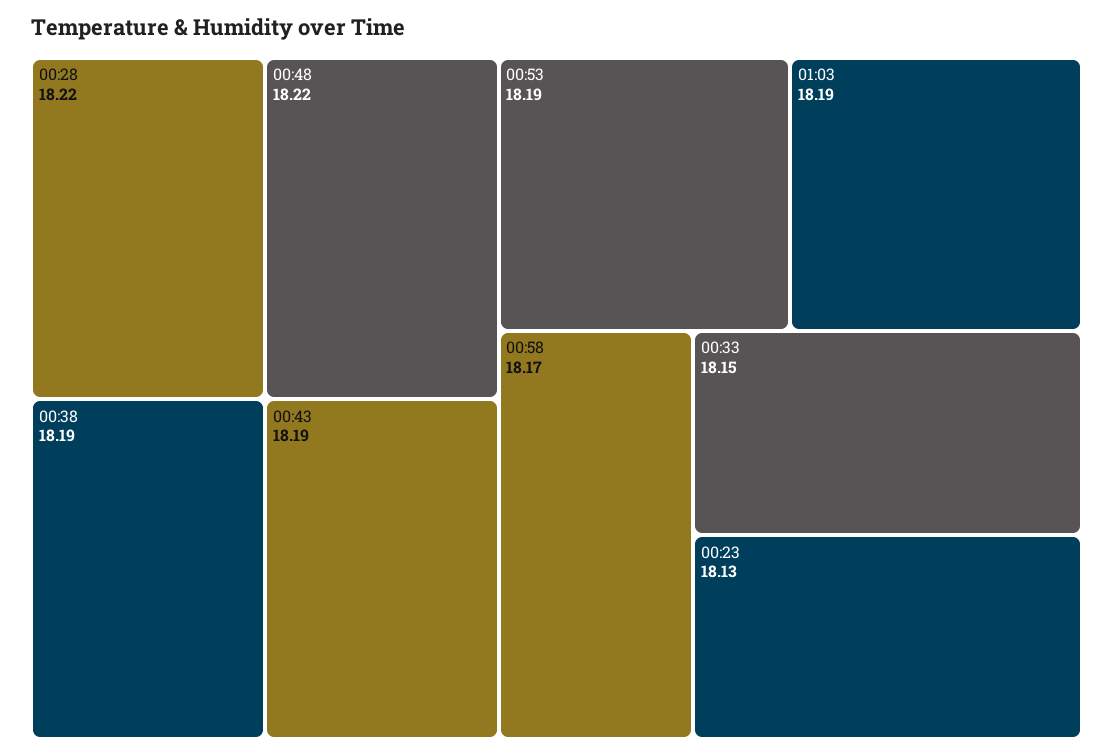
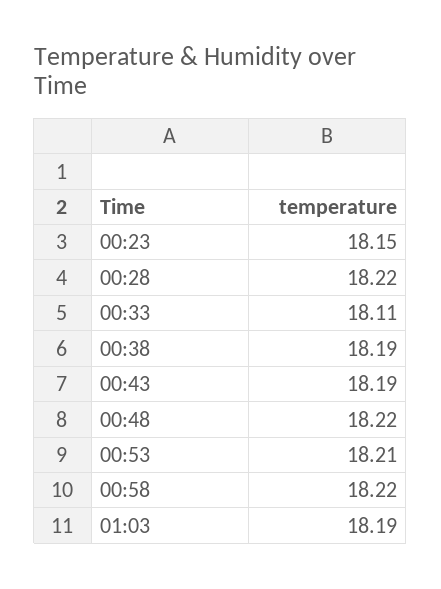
  {
    "00:28": 18.22,
    "00:48": 18.22,
    "00:38": 18.19,
    "00:43": 18.19,
-   "00:53": 18.19,
+   "00:53": 18.21,
    "01:03": 18.19,
-   "00:58": 18.17,
+   "00:58": 18.22,
-   "00:33": 18.15,
+   "00:33": 18.11,
-   "00:23": 18.13
+   "00:23": 18.15
  }

